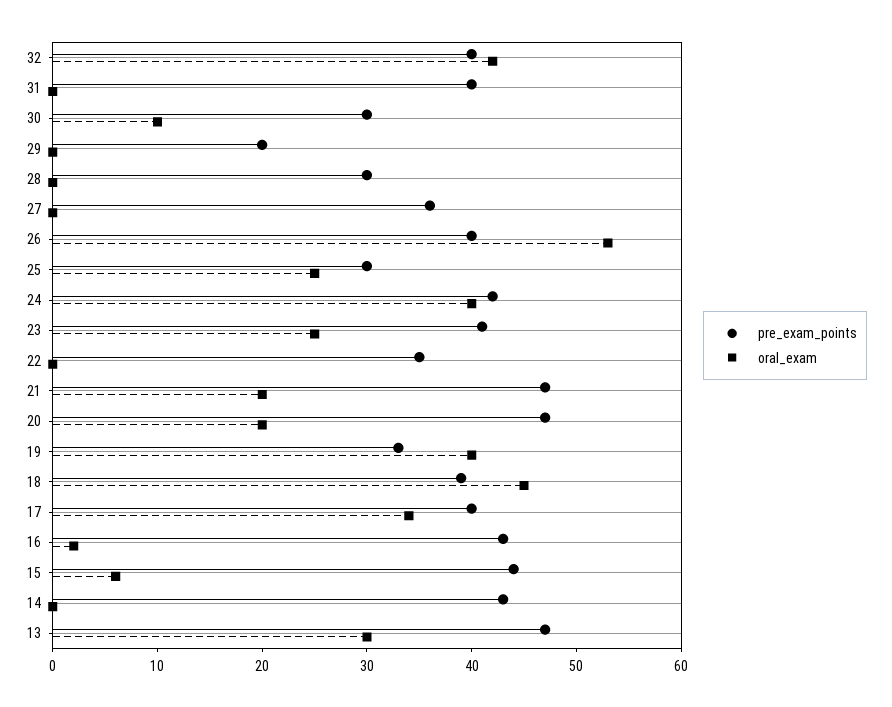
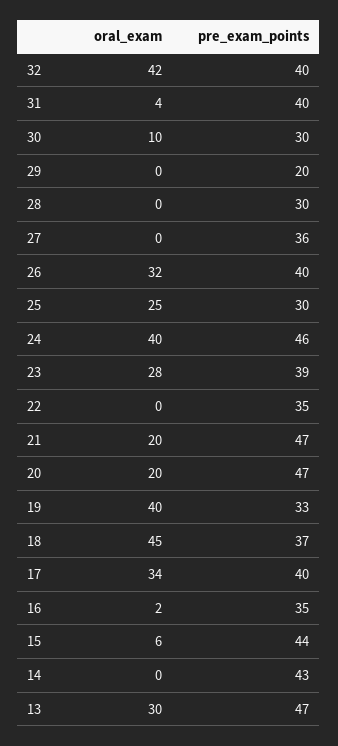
  {
    "pre_exam_points": {
      "32": 40,
      "31": 40,
      "30": 30,
      "29": 20,
      "28": 30,
      "27": 36,
      "26": 40,
      "25": 30,
-     "24": 42,
+     "24": 46,
-     "23": 41,
+     "23": 39,
      "22": 35,
      "21": 47,
      "20": 47,
      "19": 33,
-     "18": 39,
+     "18": 37,
      "17": 40,
-     "16": 43,
+     "16": 35,
      "15": 44,
      "14": 43,
      "13": 47
    },
    "oral_exam": {
      "32": 42,
-     "31": 0,
+     "31": 4,
      "30": 10,
      "29": 0,
      "28": 0,
      "27": 0,
-     "26": 53,
+     "26": 32,
      "25": 25,
      "24": 40,
-     "23": 25,
+     "23": 28,
      "22": 0,
      "21": 20,
      "20": 20,
      "19": 40,
      "18": 45,
      "17": 34,
      "16": 2,
      "15": 6,
      "14": 0,
      "13": 30
    }
  }

